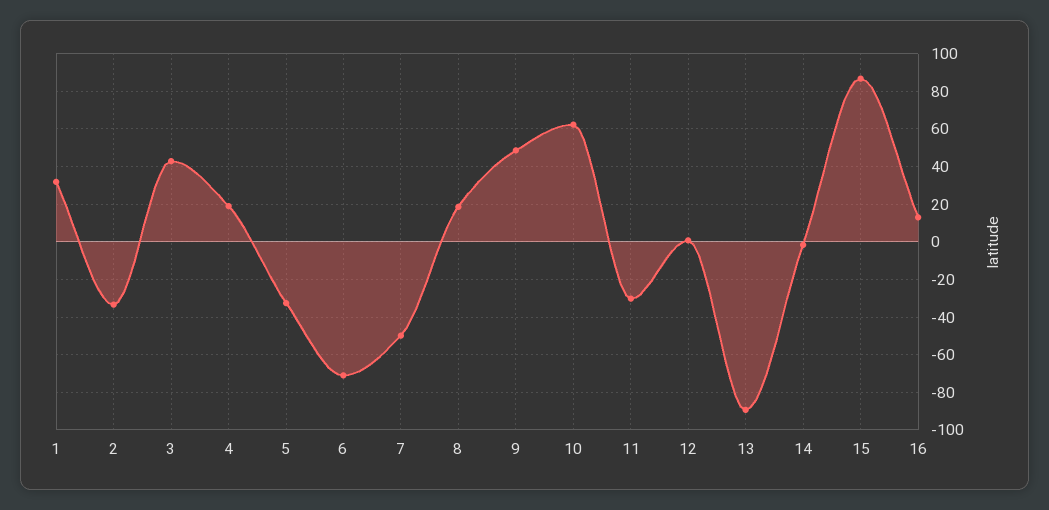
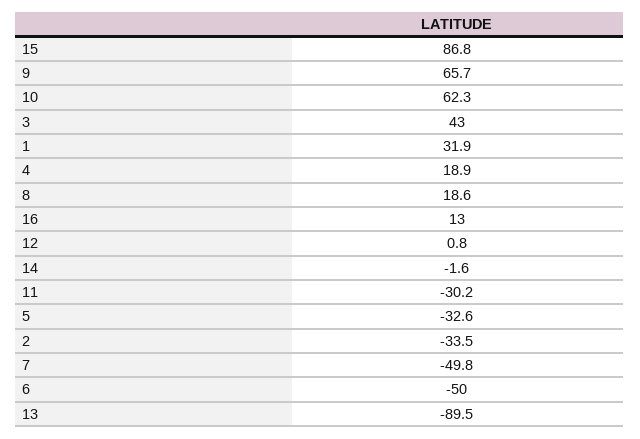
  {
    "1": 31.9,
    "2": -33.5,
    "3": 43,
    "4": 18.9,
    "5": -32.6,
-   "6": -70,
+   "6": -50,
    "7": -49.8,
    "8": 18.6,
-   "9": 50,
+   "9": 65.7,
    "10": 62.3,
    "11": -30.2,
    "12": 0.8,
    "13": -89.5,
    "14": -1.6,
    "15": 86.8,
    "16": 13
  }

